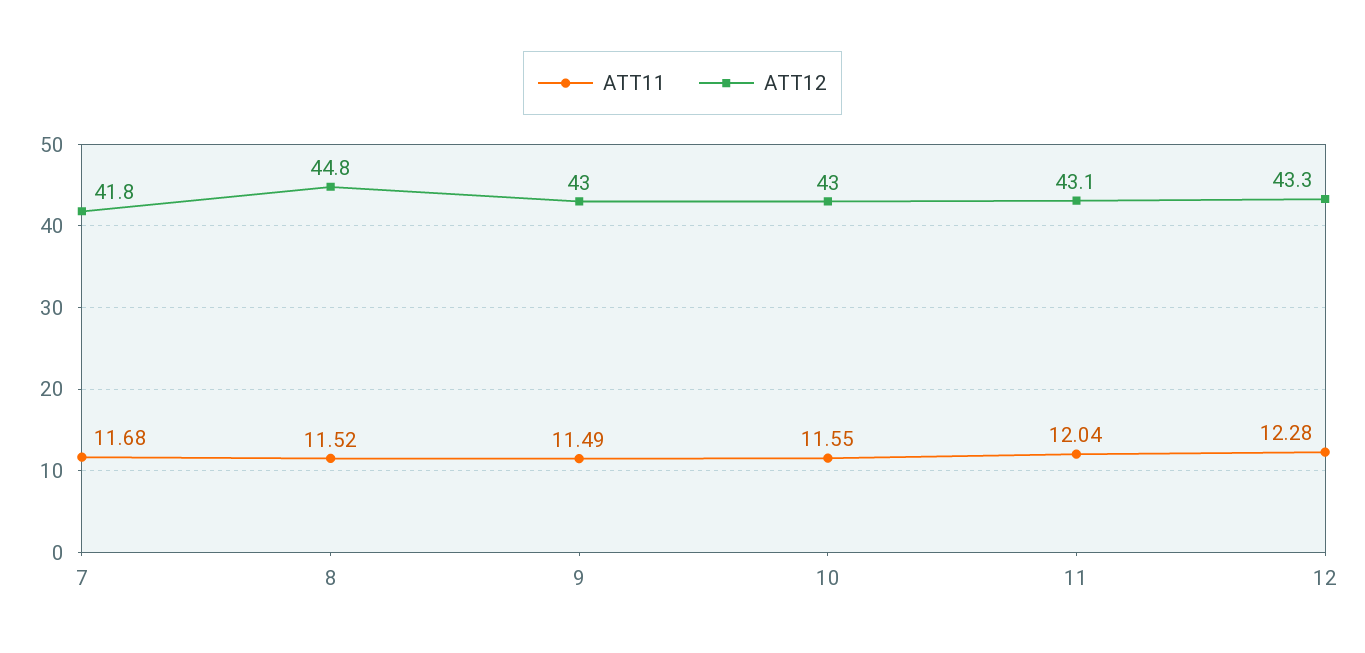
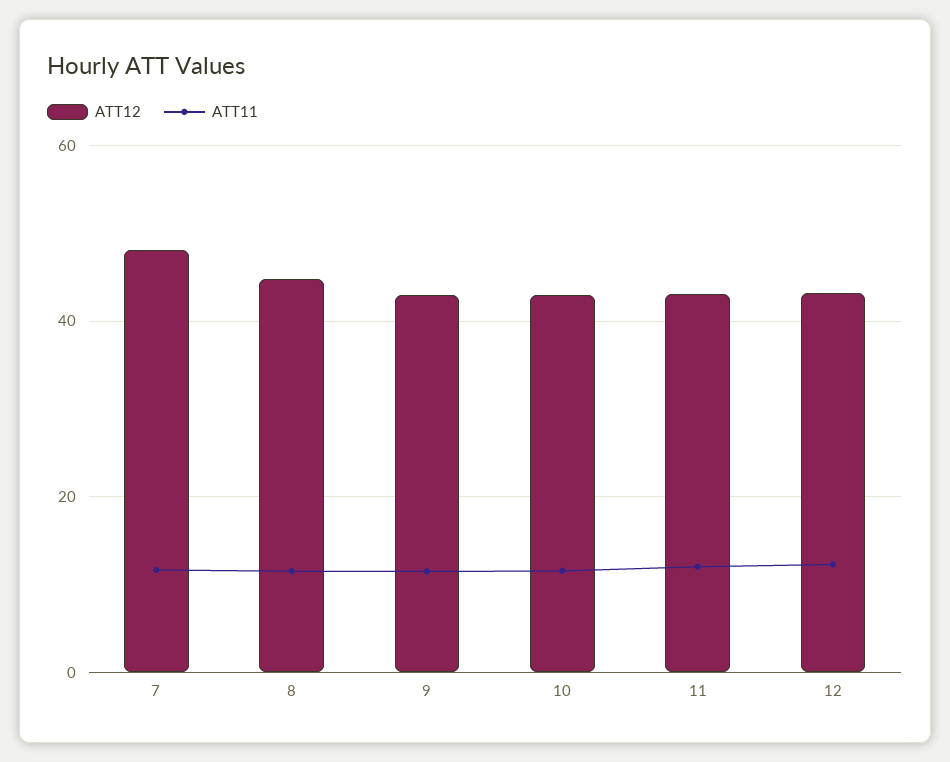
  {
    "ATT11": {
      "7": 11.68,
      "8": 11.52,
      "9": 11.49,
      "10": 11.55,
      "11": 12.04,
      "12": 12.28
    },
    "ATT12": {
-     "7": 41.8,
+     "7": 48,
      "8": 44.8,
      "9": 43,
      "10": 43,
      "11": 43.1,
      "12": 43.3
    }
  }

